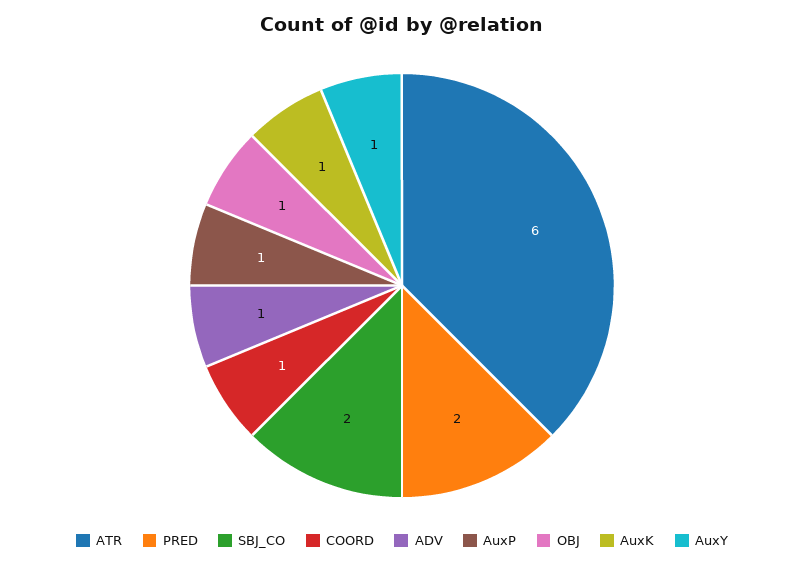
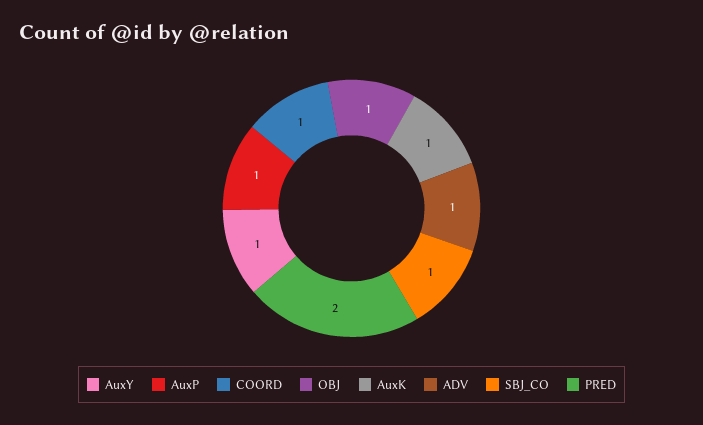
  {
-   "ATR": 6,
    "PRED": 2,
-   "SBJ_CO": 2,
+   "SBJ_CO": 1,
    "COORD": 1,
    "ADV": 1,
    "AuxP": 1,
    "OBJ": 1,
    "AuxK": 1,
    "AuxY": 1
  }

